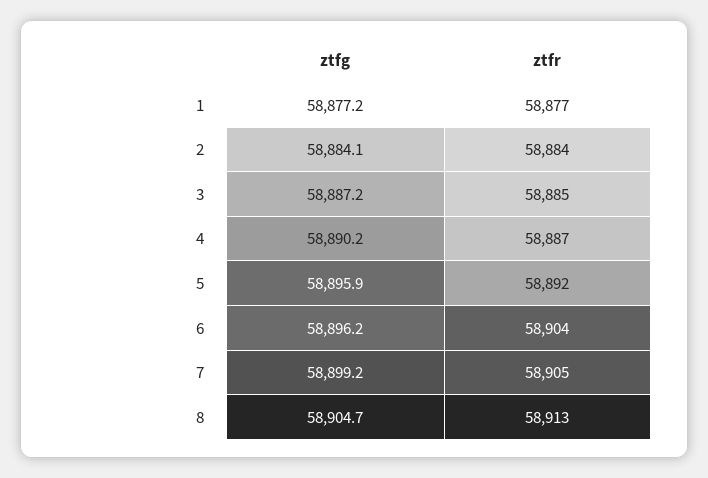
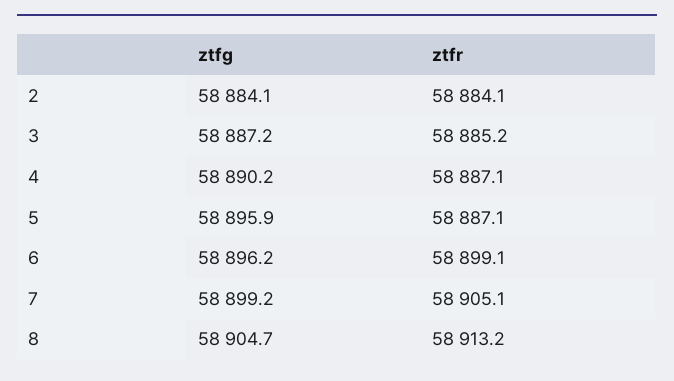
  {
    "ztfg": {
-     "1": 58877.2,
      "2": 58884.1,
      "3": 58887.2,
      "4": 58890.2,
      "5": 58895.9,
      "6": 58896.2,
      "7": 58899.2,
      "8": 58904.7
    },
    "ztfr": {
-     "1": 58877,
      "2": 58884.1,
      "3": 58885.2,
      "4": 58887.1,
-     "5": 58892,
+     "5": 58887.1,
-     "6": 58904,
+     "6": 58899.1,
      "7": 58905.1,
      "8": 58913.2
    }
  }

